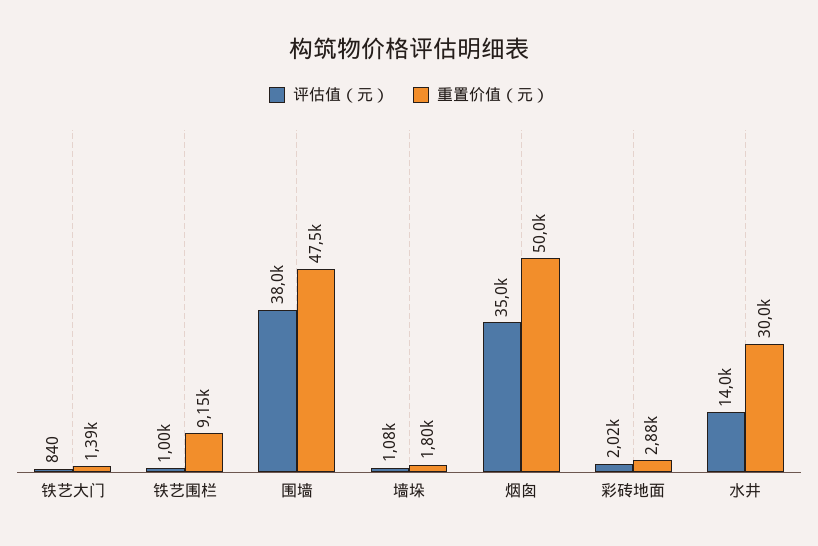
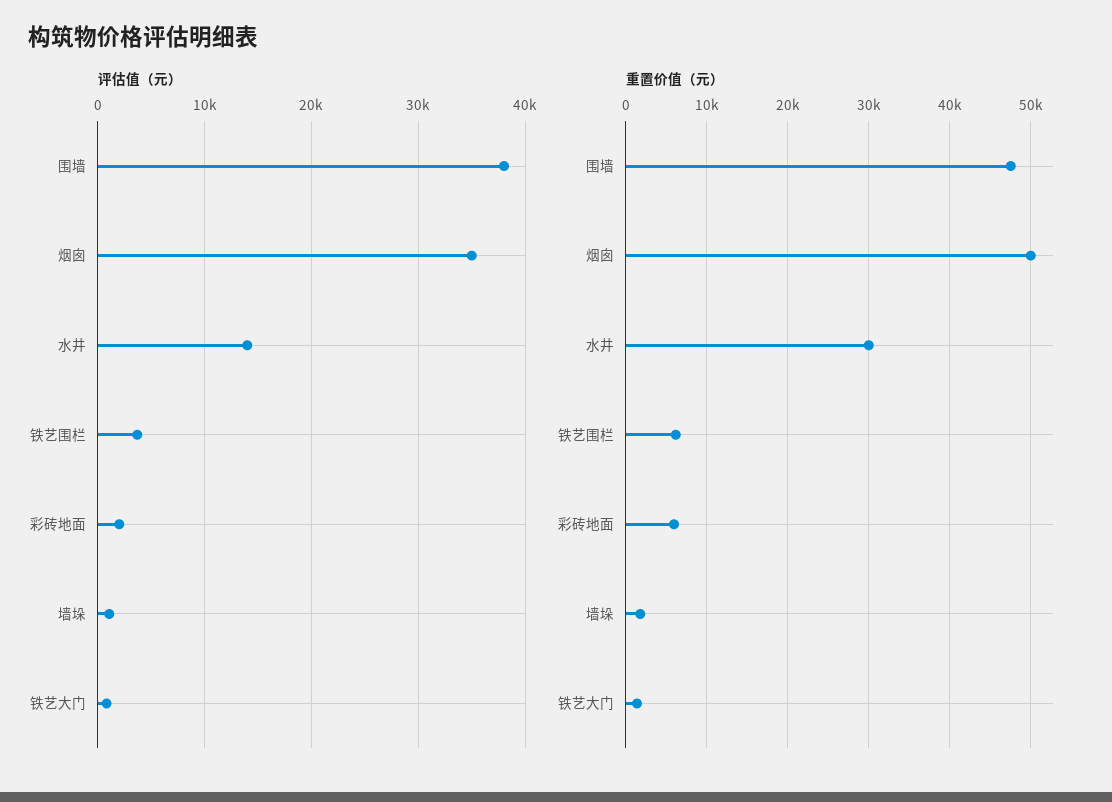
  {
    "评估值（元）": {
      "铁艺大门": 840,
-     "铁艺围栏": 1000,
+     "铁艺围栏": 4000,
      "围墙": 38000,
      "墙垛": 1080,
      "烟囱": 35000,
      "彩砖地面": 2020,
      "水井": 14000
    },
    "重置价值（元）": {
      "铁艺大门": 1390,
-     "铁艺围栏": 9150,
+     "铁艺围栏": 6000,
      "围墙": 47500,
      "墙垛": 1800,
      "烟囱": 50000,
-     "彩砖地面": 2880,
+     "彩砖地面": 6000,
      "水井": 30000
    }
  }

